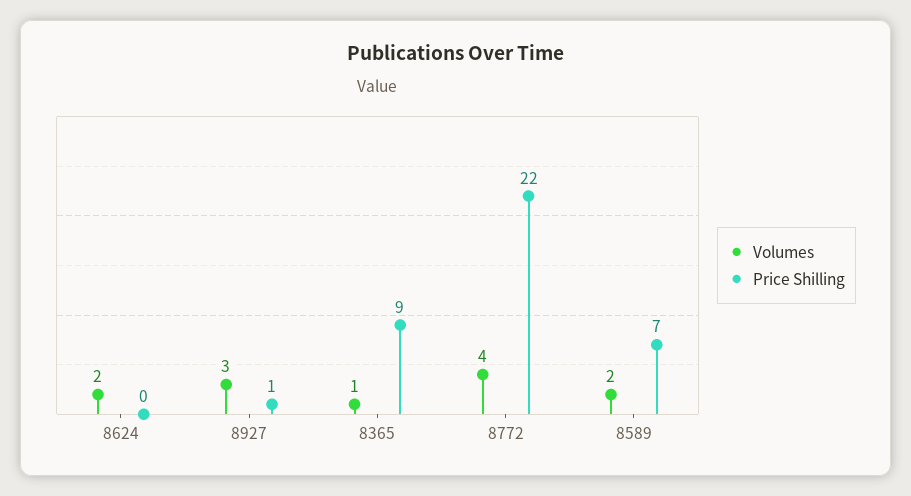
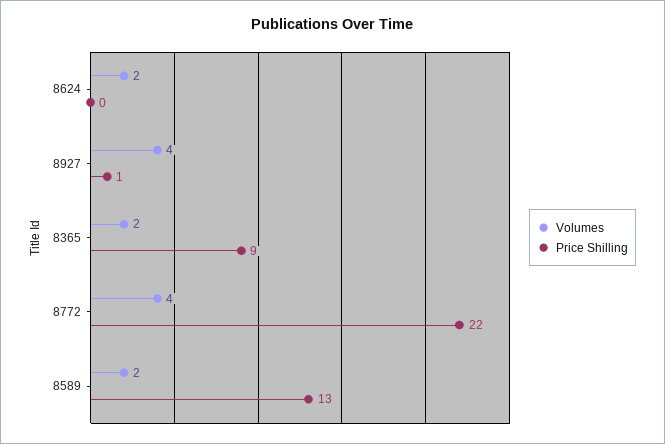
  {
    "Volumes": {
      "8624": 2,
-     "8927": 3,
+     "8927": 4,
-     "8365": 1,
+     "8365": 2,
      "8772": 4,
      "8589": 2
    },
    "Price Shilling": {
      "8624": 0,
      "8927": 1,
      "8365": 9,
      "8772": 22,
-     "8589": 7
+     "8589": 13
    }
  }

